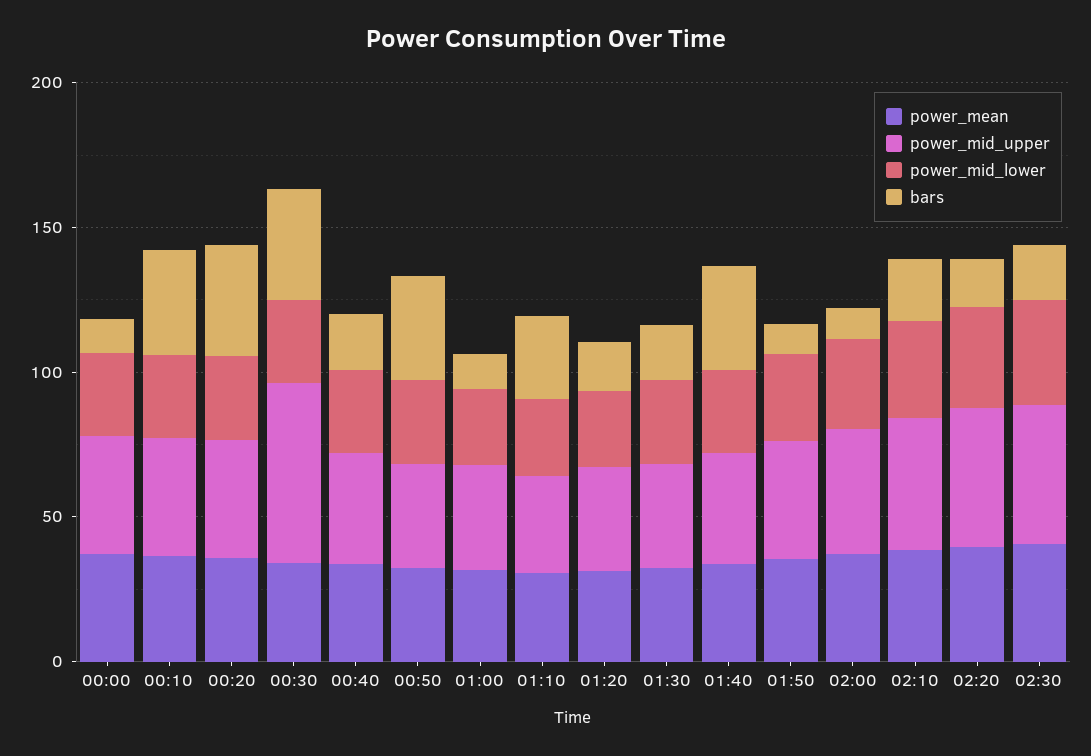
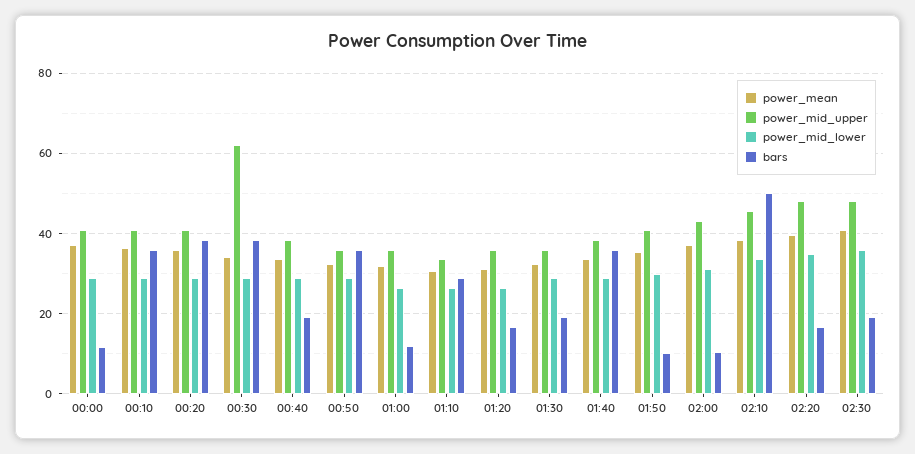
  {
    "power_mean": {
      "00:00": 38,
      "00:10": 36,
      "00:20": 36,
      "00:30": 34,
      "00:40": 34,
      "00:50": 32,
      "01:00": 32,
      "01:10": 30,
      "01:20": 32,
      "01:30": 32,
      "01:40": 34,
      "01:50": 36,
      "02:00": 38,
      "02:10": 38,
      "02:20": 40,
      "02:30": 40
    },
    "power_mid_upper": {
      "00:00": 40,
      "00:10": 40,
      "00:20": 40,
      "00:30": 62,
      "00:40": 38,
      "00:50": 36,
      "01:00": 36,
      "01:10": 34,
      "01:20": 36,
      "01:30": 36,
      "01:40": 38,
      "01:50": 40,
      "02:00": 44,
      "02:10": 46,
      "02:20": 48,
      "02:30": 48
    },
    "power_mid_lower": {
      "00:00": 28,
      "00:10": 28,
      "00:20": 28,
      "00:30": 28,
      "00:40": 28,
      "00:50": 28,
      "01:00": 26,
      "01:10": 26,
      "01:20": 26,
      "01:30": 28,
      "01:40": 28,
      "01:50": 30,
      "02:00": 32,
      "02:10": 34,
      "02:20": 34,
      "02:30": 36
    },
    "bars": {
      "00:00": 12,
      "00:10": 36,
      "00:20": 38,
      "00:30": 38,
      "00:40": 20,
      "00:50": 36,
      "01:00": 12,
      "01:10": 28,
      "01:20": 16,
      "01:30": 20,
      "01:40": 36,
      "01:50": 10,
      "02:00": 10,
-     "02:10": 20,
+     "02:10": 50,
      "02:20": 16,
      "02:30": 20
    }
  }

